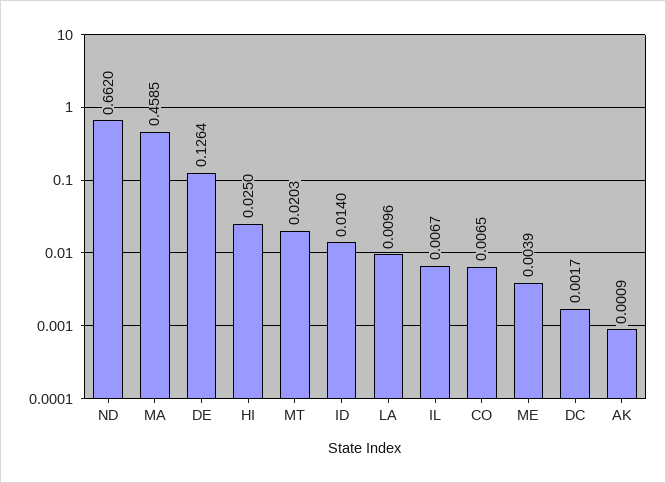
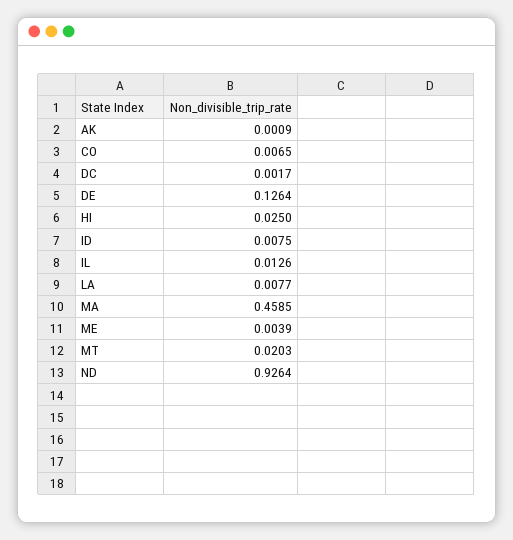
  {
-   "ND": 0.662,
+   "ND": 0.9264,
    "MA": 0.4585,
    "DE": 0.1264,
    "HI": 0.025,
    "MT": 0.0203,
-   "ID": 0.014,
+   "ID": 0.0075,
-   "LA": 0.0096,
+   "LA": 0.0077,
-   "IL": 0.0067,
+   "IL": 0.0126,
    "CO": 0.0065,
    "ME": 0.0039,
    "DC": 0.0017,
    "AK": 0.0009
  }

